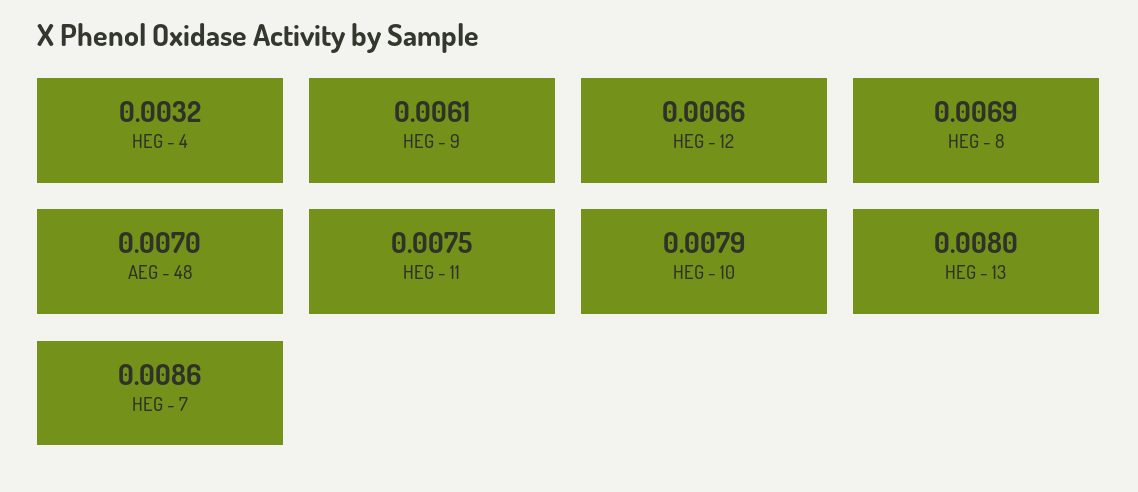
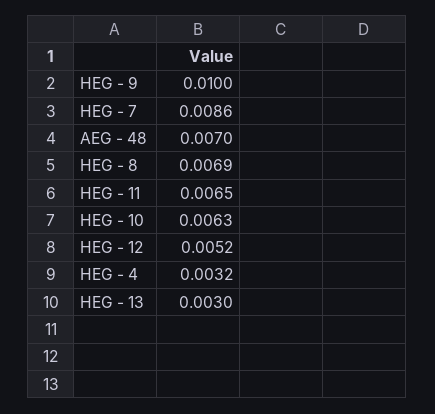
  {
    "HEG - 4": 0.0032,
-   "HEG - 9": 0.0061,
+   "HEG - 9": 0.01,
-   "HEG - 12": 0.0066,
+   "HEG - 12": 0.0052,
    "HEG - 8": 0.0069,
    "AEG - 48": 0.007,
-   "HEG - 11": 0.0075,
+   "HEG - 11": 0.0065,
-   "HEG - 10": 0.0079,
+   "HEG - 10": 0.0063,
-   "HEG - 13": 0.008,
+   "HEG - 13": 0.003,
    "HEG - 7": 0.0086
  }

